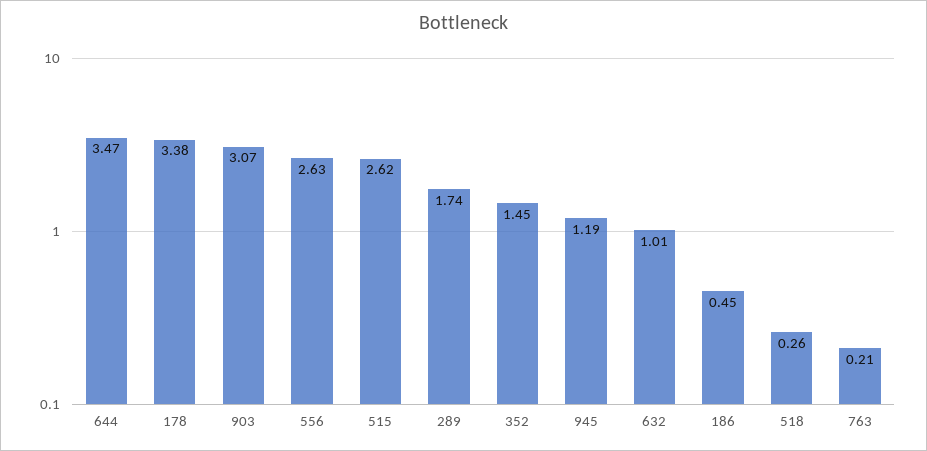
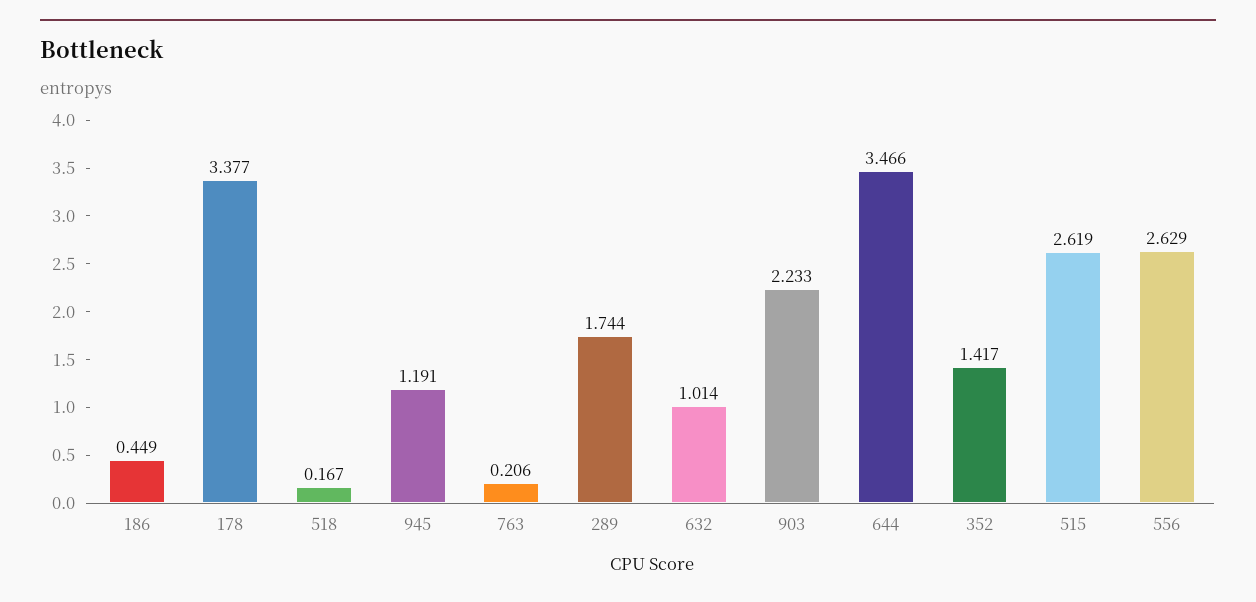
  {
    "644": 3.466,
    "178": 3.377,
-   "903": 3.07,
+   "903": 2.233,
    "556": 2.629,
    "515": 2.619,
    "289": 1.744,
-   "352": 1.45,
+   "352": 1.417,
    "945": 1.191,
    "632": 1.014,
    "186": 0.449,
-   "518": 0.26,
+   "518": 0.167,
    "763": 0.206
  }

